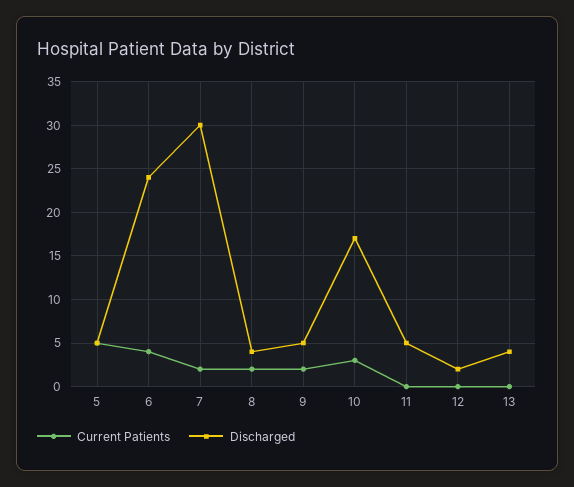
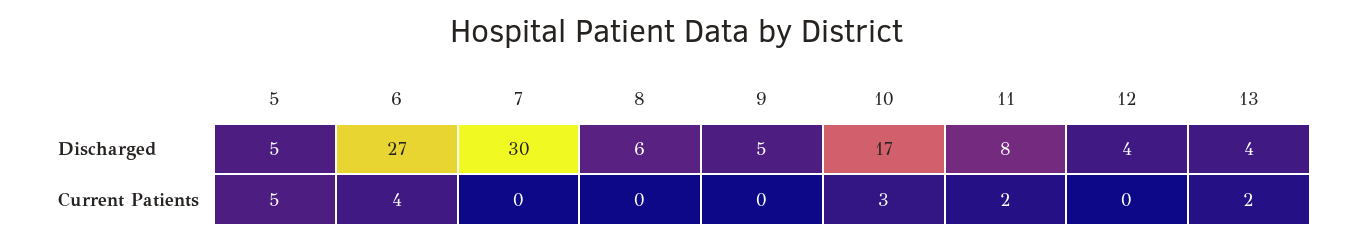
  {
    "Current Patients": {
      "5": 5,
      "6": 4,
-     "7": 2,
+     "7": 0,
-     "8": 2,
+     "8": 0,
-     "9": 2,
+     "9": 0,
      "10": 3,
-     "11": 0,
+     "11": 2,
      "12": 0,
-     "13": 0
+     "13": 2
    },
    "Discharged": {
      "5": 5,
-     "6": 24,
+     "6": 27,
      "7": 30,
-     "8": 4,
+     "8": 6,
      "9": 5,
      "10": 17,
-     "11": 5,
+     "11": 8,
-     "12": 2,
+     "12": 4,
      "13": 4
    }
  }

